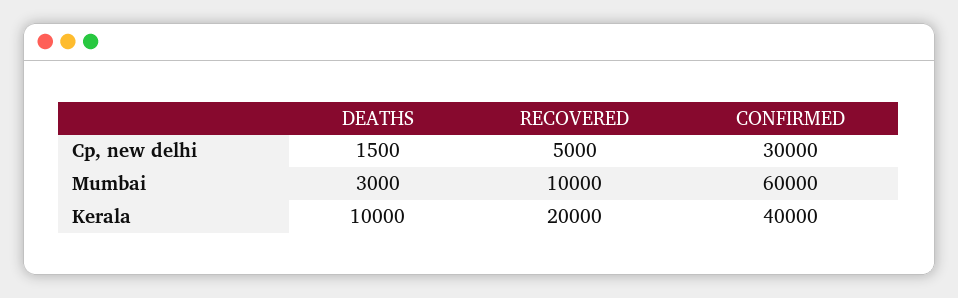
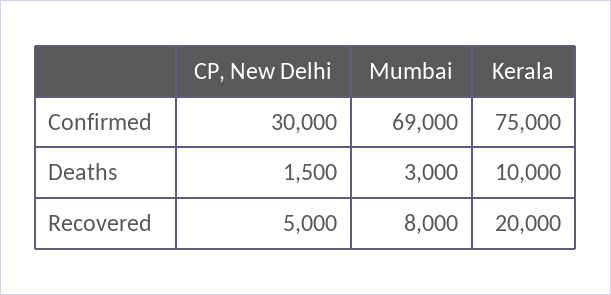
  {
    "DEATHS": {
      "Cp, new delhi": 1500,
      "Mumbai": 3000,
      "Kerala": 10000
    },
    "RECOVERED": {
      "Cp, new delhi": 5000,
-     "Mumbai": 10000,
+     "Mumbai": 8000,
      "Kerala": 20000
    },
    "CONFIRMED": {
      "Cp, new delhi": 30000,
-     "Mumbai": 60000,
+     "Mumbai": 69000,
-     "Kerala": 40000
+     "Kerala": 75000
    }
  }

